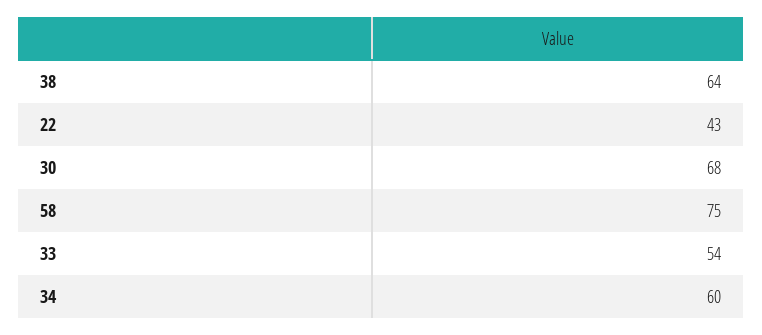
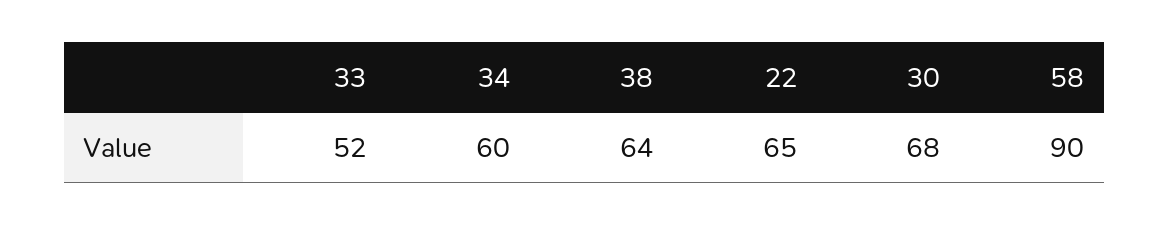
  {
    "38": 64,
-   "22": 43,
+   "22": 65,
    "30": 68,
-   "58": 75,
+   "58": 90,
-   "33": 54,
+   "33": 52,
    "34": 60
  }

